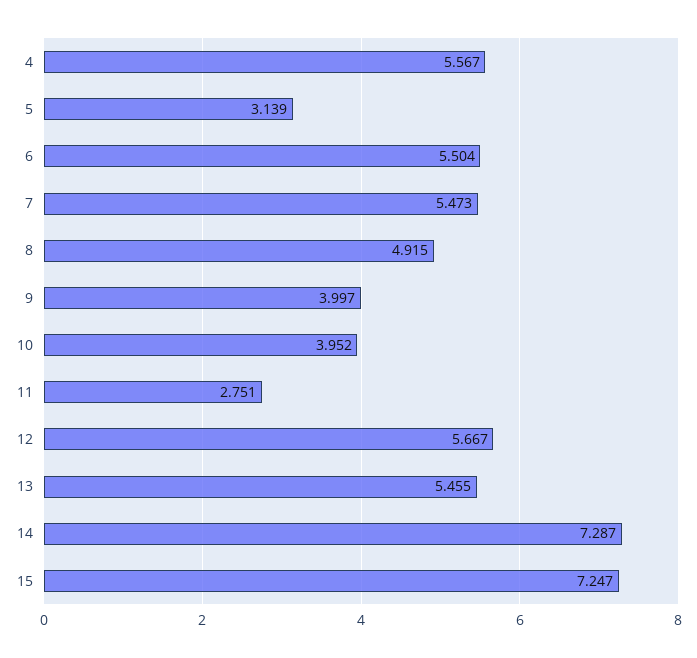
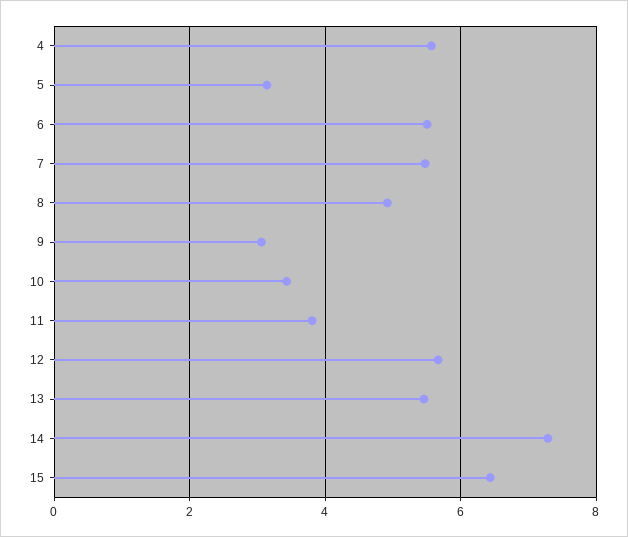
  {
    "4": 5.567,
    "5": 3.139,
    "6": 5.504,
    "7": 5.473,
    "8": 4.915,
-   "9": 3.997,
+   "9": 3,
-   "10": 3.952,
+   "10": 3.4,
-   "11": 2.751,
+   "11": 3.8,
    "12": 5.667,
    "13": 5.455,
    "14": 7.287,
-   "15": 7.247
+   "15": 6.4
  }

